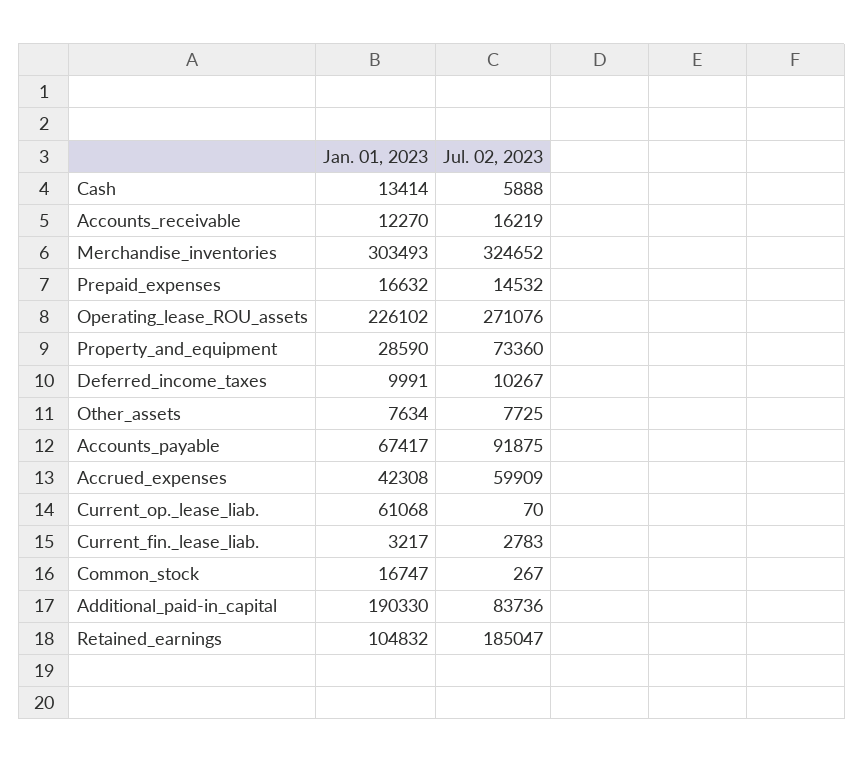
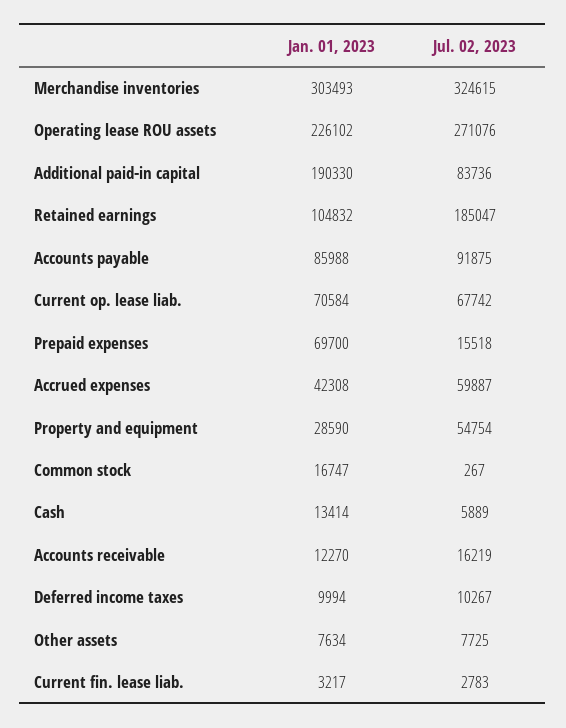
  {
    "Jan. 01, 2023": {
      "Cash": 13414,
      "Accounts_receivable": 12270,
      "Merchandise_inventories": 303493,
-     "Prepaid_expenses": 16632,
+     "Prepaid_expenses": 69700,
      "Operating_lease_ROU_assets": 226102,
      "Property_and_equipment": 28590,
-     "Deferred_income_taxes": 9991,
+     "Deferred_income_taxes": 9994,
      "Other_assets": 7634,
-     "Accounts_payable": 67417,
+     "Accounts_payable": 85988,
      "Accrued_expenses": 42308,
-     "Current_op._lease_liab.": 61068,
+     "Current_op._lease_liab.": 70584,
      "Current_fin._lease_liab.": 3217,
      "Common_stock": 16747,
      "Additional_paid-in_capital": 190330,
      "Retained_earnings": 104832
    },
    "Jul. 02, 2023": {
-     "Cash": 5888,
+     "Cash": 5889,
      "Accounts_receivable": 16219,
-     "Merchandise_inventories": 324652,
+     "Merchandise_inventories": 324615,
-     "Prepaid_expenses": 14532,
+     "Prepaid_expenses": 15518,
      "Operating_lease_ROU_assets": 271076,
-     "Property_and_equipment": 73360,
+     "Property_and_equipment": 54754,
      "Deferred_income_taxes": 10267,
      "Other_assets": 7725,
      "Accounts_payable": 91875,
-     "Accrued_expenses": 59909,
+     "Accrued_expenses": 59887,
-     "Current_op._lease_liab.": 70,
+     "Current_op._lease_liab.": 67742,
      "Current_fin._lease_liab.": 2783,
      "Common_stock": 267,
      "Additional_paid-in_capital": 83736,
      "Retained_earnings": 185047
    }
  }

